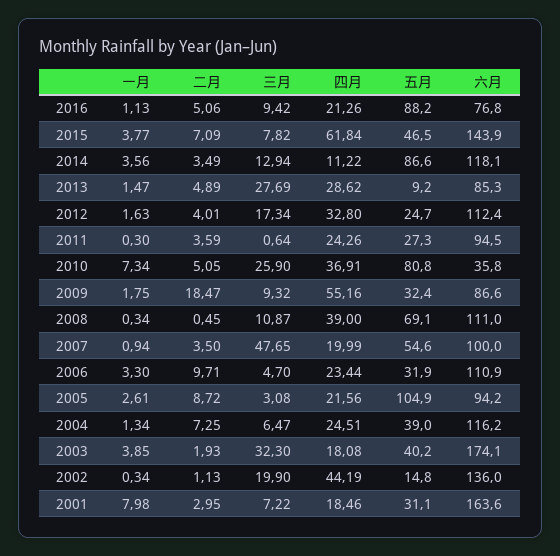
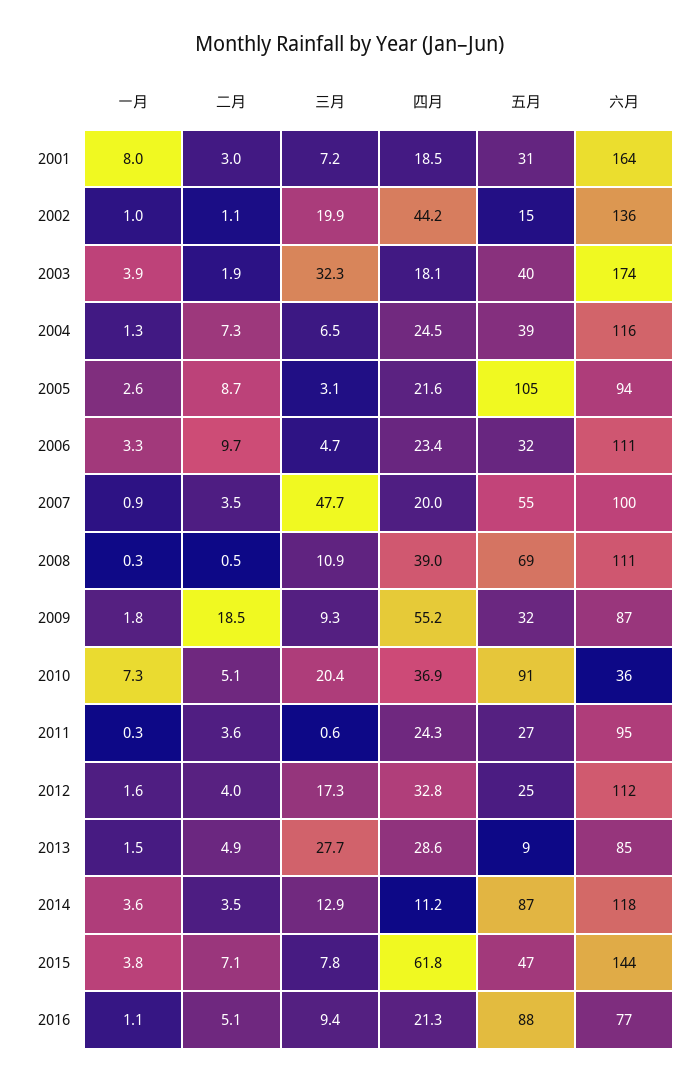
  {
    "一月": {
      "2016": 1.13,
      "2015": 3.77,
      "2014": 3.56,
      "2013": 1.47,
      "2012": 1.63,
      "2011": 0.3,
      "2010": 7.34,
      "2009": 1.75,
      "2008": 0.34,
      "2007": 0.94,
      "2006": 3.3,
      "2005": 2.61,
      "2004": 1.34,
      "2003": 3.85,
-     "2002": 0.34,
+     "2002": 1,
      "2001": 7.98
    },
    "二月": {
      "2016": 5.06,
      "2015": 7.09,
      "2014": 3.49,
      "2013": 4.89,
      "2012": 4.01,
      "2011": 3.59,
      "2010": 5.05,
      "2009": 18.47,
      "2008": 0.45,
      "2007": 3.5,
      "2006": 9.71,
      "2005": 8.72,
      "2004": 7.25,
      "2003": 1.93,
      "2002": 1.13,
      "2001": 2.95
    },
    "三月": {
      "2016": 9.42,
      "2015": 7.82,
      "2014": 12.94,
      "2013": 27.69,
      "2012": 17.34,
      "2011": 0.64,
-     "2010": 25.9,
+     "2010": 20.4,
      "2009": 9.32,
      "2008": 10.87,
      "2007": 47.65,
      "2006": 4.7,
      "2005": 3.08,
      "2004": 6.47,
      "2003": 32.3,
      "2002": 19.9,
      "2001": 7.22
    },
    "四月": {
      "2016": 21.26,
      "2015": 61.84,
      "2014": 11.22,
      "2013": 28.62,
      "2012": 32.8,
      "2011": 24.26,
      "2010": 36.91,
      "2009": 55.16,
      "2008": 39,
      "2007": 19.99,
      "2006": 23.44,
      "2005": 21.56,
      "2004": 24.51,
      "2003": 18.08,
      "2002": 44.19,
      "2001": 18.46
    },
    "五月": {
      "2016": 88.2,
      "2015": 46.5,
      "2014": 86.6,
      "2013": 9.2,
      "2012": 24.7,
      "2011": 27.3,
-     "2010": 80.8,
+     "2010": 91,
      "2009": 32.4,
      "2008": 69.1,
      "2007": 54.6,
      "2006": 31.9,
      "2005": 104.9,
      "2004": 39,
      "2003": 40.2,
      "2002": 14.8,
      "2001": 31.1
    },
    "六月": {
      "2016": 76.8,
      "2015": 143.9,
      "2014": 118.1,
      "2013": 85.3,
      "2012": 112.4,
      "2011": 94.5,
      "2010": 35.8,
      "2009": 86.6,
      "2008": 111,
      "2007": 100,
      "2006": 110.9,
      "2005": 94.2,
      "2004": 116.2,
      "2003": 174.1,
      "2002": 136,
      "2001": 163.6
    }
  }

